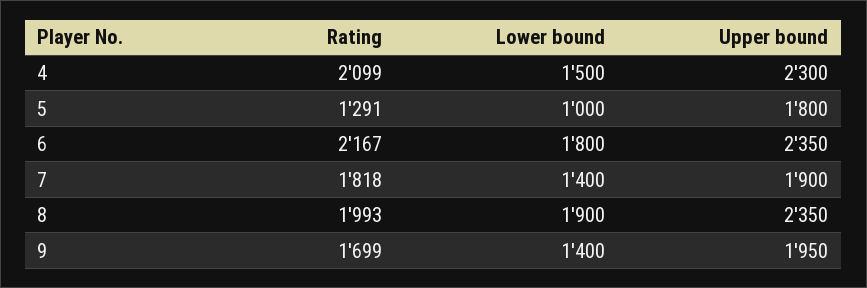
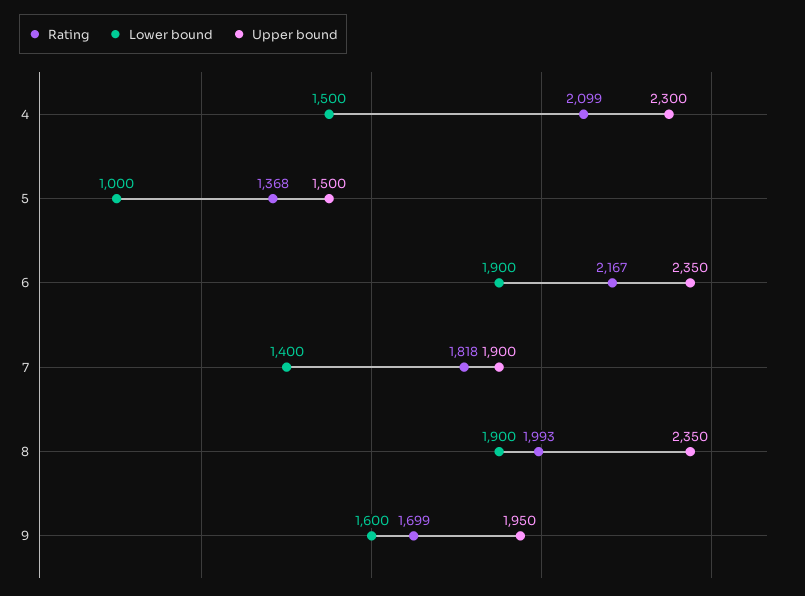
  {
    "Rating": {
      "4": 2099,
-     "5": 1291,
+     "5": 1368,
      "6": 2167,
      "7": 1818,
      "8": 1993,
      "9": 1699
    },
    "Lower bound": {
      "4": 1500,
      "5": 1000,
-     "6": 1800,
+     "6": 1900,
      "7": 1400,
      "8": 1900,
-     "9": 1400
+     "9": 1600
    },
    "Upper bound": {
      "4": 2300,
-     "5": 1800,
+     "5": 1500,
      "6": 2350,
      "7": 1900,
      "8": 2350,
      "9": 1950
    }
  }

